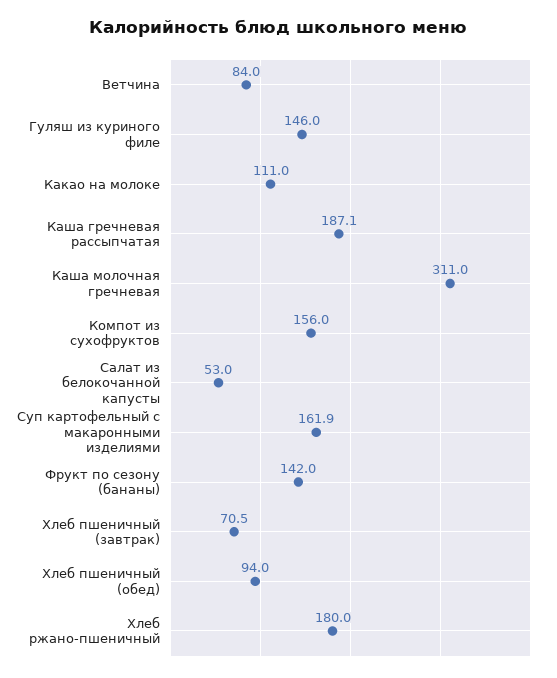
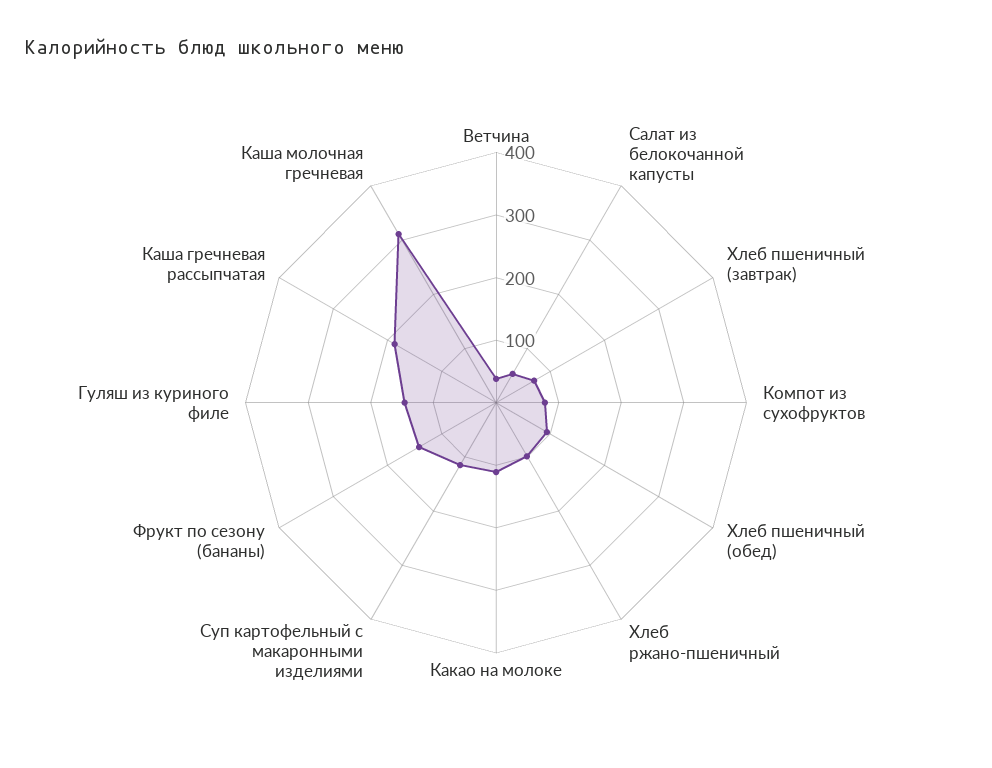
  {
-   "Ветчина": 84,
+   "Ветчина": 40,
    "Гуляш из куриного филе": 146,
    "Какао на молоке": 111,
    "Каша гречневая рассыпчатая": 187.1,
    "Каша молочная гречневая": 311,
-   "Компот из сухофруктов": 156,
+   "Компот из сухофруктов": 80,
    "Салат из белокочанной капусты": 53,
-   "Суп картофельный с макаронными изделиями": 161.9,
+   "Суп картофельный с макаронными изделиями": 120,
    "Фрукт по сезону (бананы)": 142,
    "Хлеб пшеничный (завтрак)": 70.5,
    "Хлеб пшеничный (обед)": 94,
-   "Хлеб ржано-пшеничный": 180
+   "Хлеб ржано-пшеничный": 100
  }

